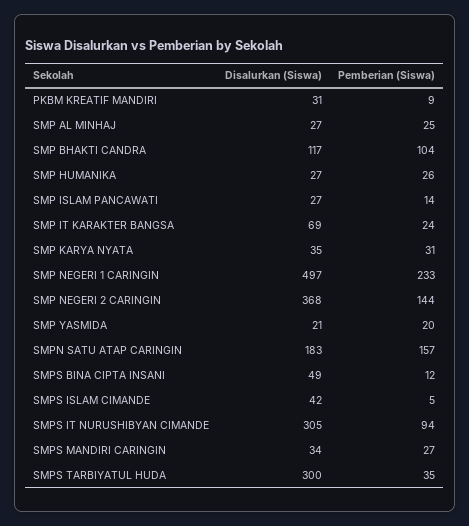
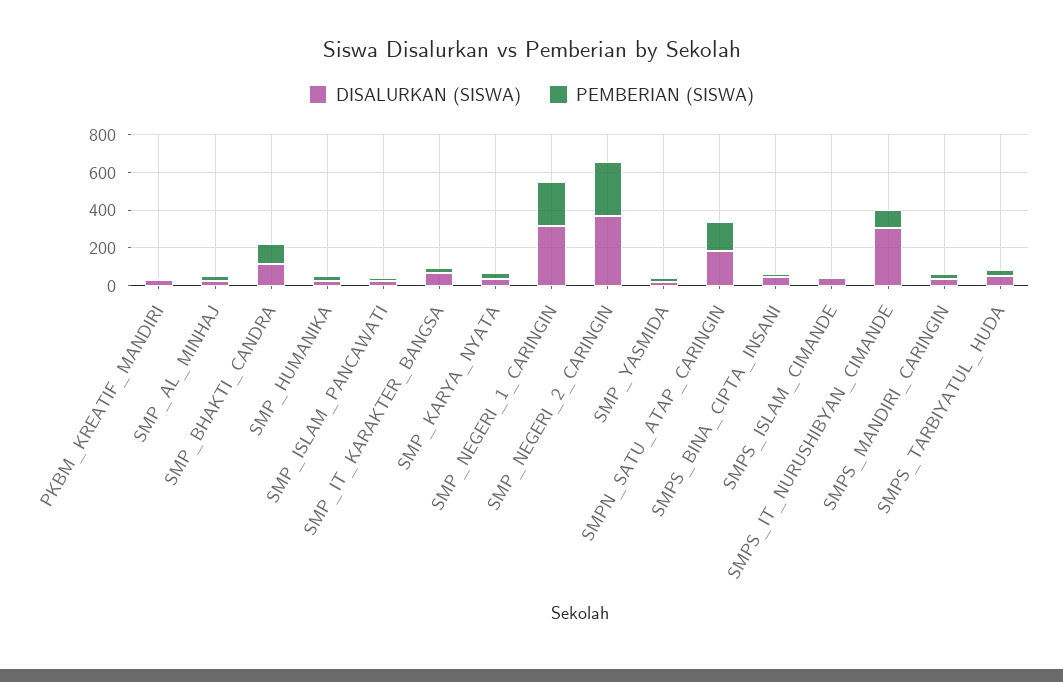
  {
    "Disalurkan (Siswa)": {
      "PKBM KREATIF MANDIRI": 31,
      "SMP AL MINHAJ": 27,
      "SMP BHAKTI CANDRA": 117,
      "SMP HUMANIKA": 27,
      "SMP ISLAM PANCAWATI": 27,
      "SMP IT KARAKTER BANGSA": 69,
      "SMP KARYA NYATA": 35,
-     "SMP NEGERI 1 CARINGIN": 497,
+     "SMP NEGERI 1 CARINGIN": 300,
      "SMP NEGERI 2 CARINGIN": 368,
      "SMP YASMIDA": 21,
      "SMPN SATU ATAP CARINGIN": 183,
      "SMPS BINA CIPTA INSANI": 49,
      "SMPS ISLAM CIMANDE": 42,
      "SMPS IT NURUSHIBYAN CIMANDE": 305,
      "SMPS MANDIRI CARINGIN": 34,
-     "SMPS TARBIYATUL HUDA": 300
+     "SMPS TARBIYATUL HUDA": 50
    },
    "Pemberian (Siswa)": {
      "PKBM KREATIF MANDIRI": 9,
      "SMP AL MINHAJ": 25,
      "SMP BHAKTI CANDRA": 104,
      "SMP HUMANIKA": 26,
      "SMP ISLAM PANCAWATI": 14,
      "SMP IT KARAKTER BANGSA": 24,
      "SMP KARYA NYATA": 31,
      "SMP NEGERI 1 CARINGIN": 233,
-     "SMP NEGERI 2 CARINGIN": 144,
+     "SMP NEGERI 2 CARINGIN": 300,
      "SMP YASMIDA": 20,
      "SMPN SATU ATAP CARINGIN": 157,
      "SMPS BINA CIPTA INSANI": 12,
      "SMPS ISLAM CIMANDE": 5,
      "SMPS IT NURUSHIBYAN CIMANDE": 94,
      "SMPS MANDIRI CARINGIN": 27,
      "SMPS TARBIYATUL HUDA": 35
    }
  }

